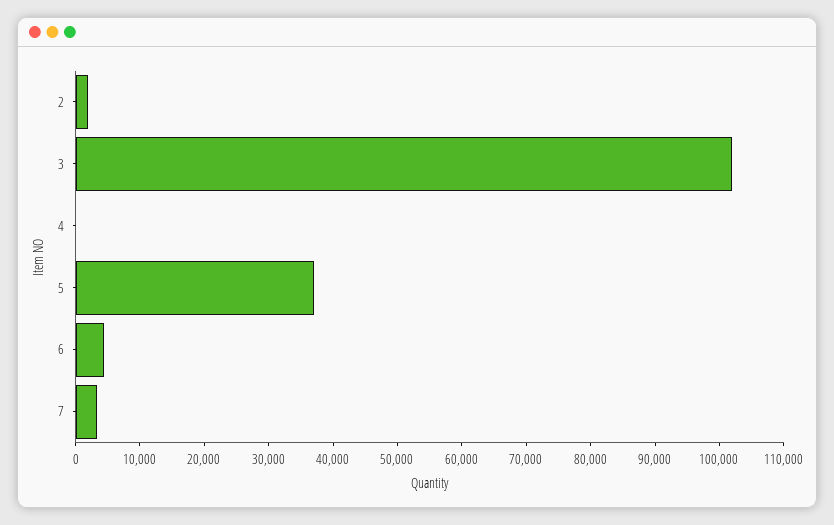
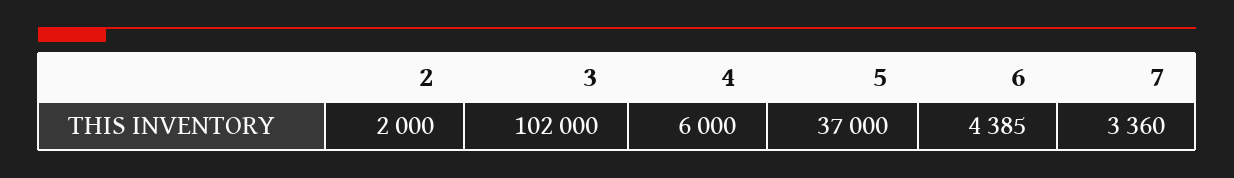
  {
    "2": 2000,
    "3": 102000,
-   "4": 0,
+   "4": 6000,
    "5": 37000,
    "6": 4385,
    "7": 3360
  }

